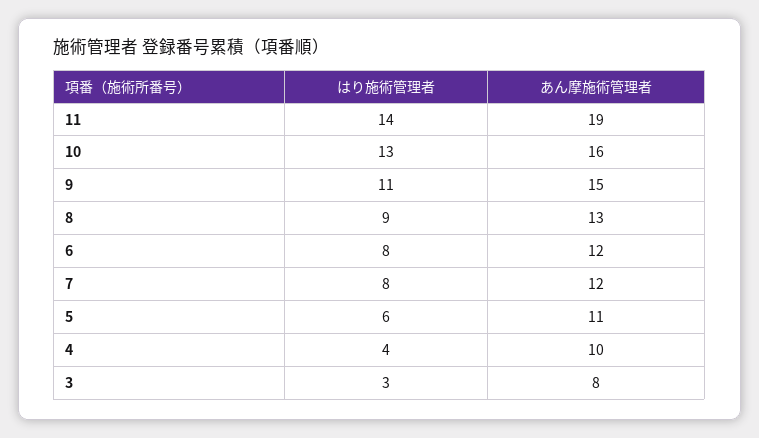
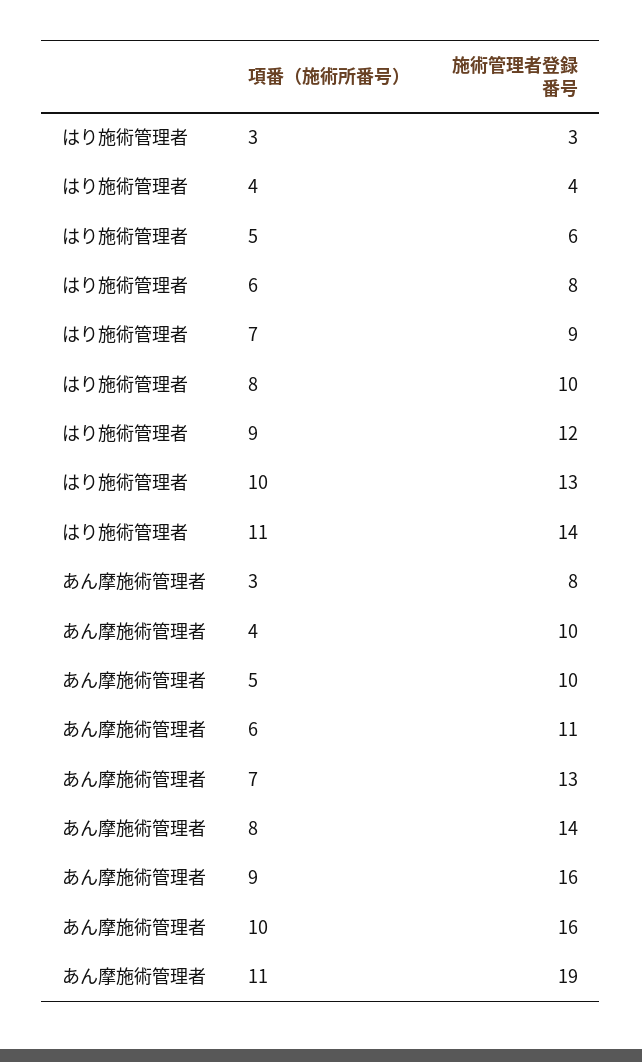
  {
    "はり施術管理者": {
      "11": 14,
      "10": 13,
-     "9": 11,
+     "9": 12,
-     "8": 9,
+     "8": 10,
      "6": 8,
-     "7": 8,
+     "7": 9,
      "5": 6,
      "4": 4,
      "3": 3
    },
    "あん摩施術管理者": {
      "11": 19,
      "10": 16,
-     "9": 15,
+     "9": 16,
-     "8": 13,
+     "8": 14,
-     "6": 12,
+     "6": 11,
-     "7": 12,
+     "7": 13,
-     "5": 11,
+     "5": 10,
      "4": 10,
      "3": 8
    }
  }

